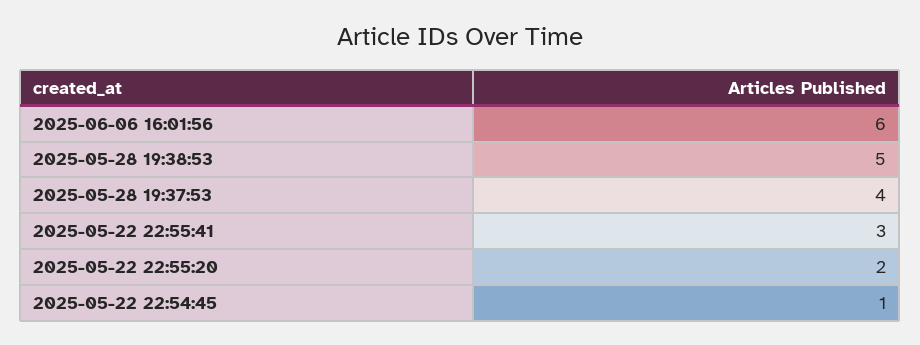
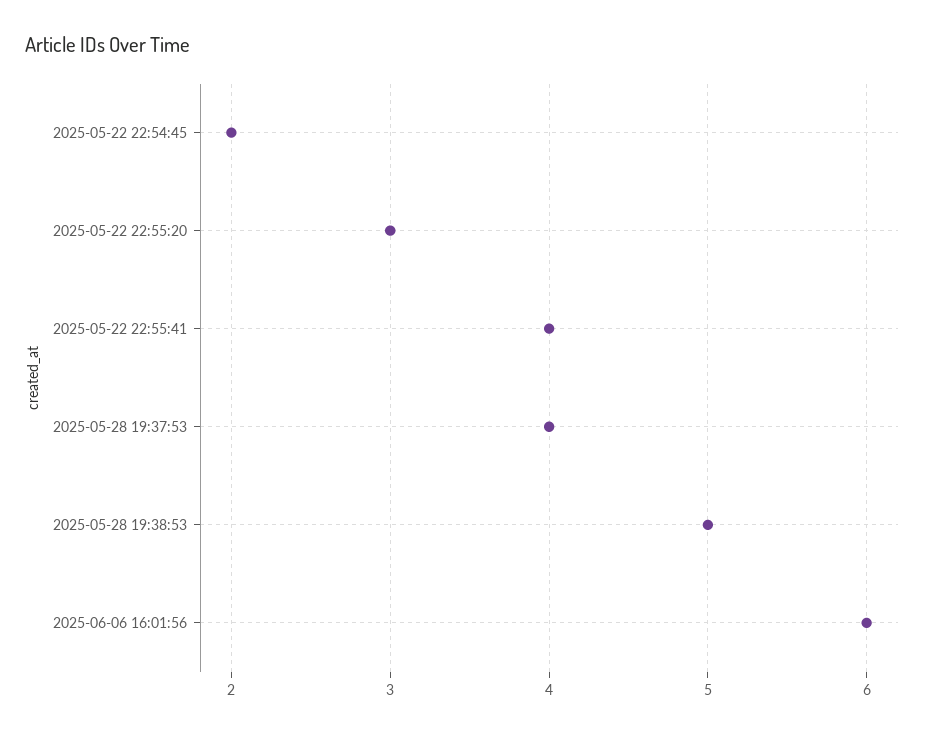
  {
    "2025-06-06 16:01:56": 6,
    "2025-05-28 19:38:53": 5,
    "2025-05-28 19:37:53": 4,
-   "2025-05-22 22:55:41": 3,
+   "2025-05-22 22:55:41": 4,
-   "2025-05-22 22:55:20": 2,
+   "2025-05-22 22:55:20": 3,
-   "2025-05-22 22:54:45": 1
+   "2025-05-22 22:54:45": 2
  }

